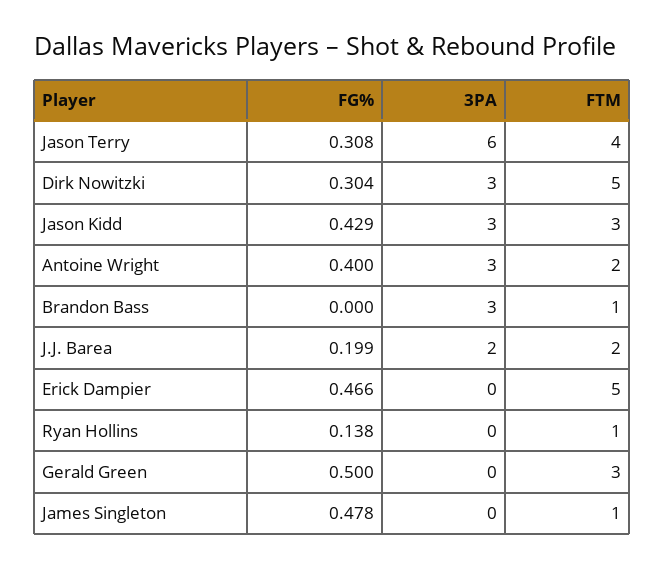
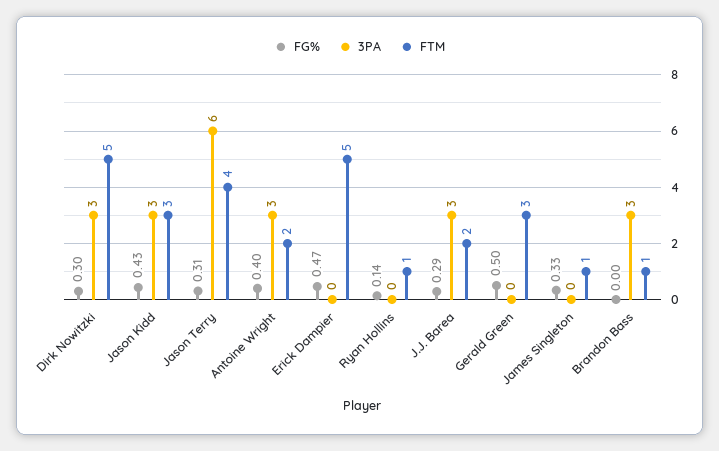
  {
    "FG%": {
      "Jason Terry": 0.308,
      "Dirk Nowitzki": 0.304,
      "Jason Kidd": 0.429,
      "Antoine Wright": 0.4,
      "Brandon Bass": 0,
-     "J.J. Barea": 0.199,
+     "J.J. Barea": 0.29,
      "Erick Dampier": 0.466,
      "Ryan Hollins": 0.138,
      "Gerald Green": 0.5,
-     "James Singleton": 0.478
+     "James Singleton": 0.33
    },
    "3PA": {
      "Jason Terry": 6,
      "Dirk Nowitzki": 3,
      "Jason Kidd": 3,
      "Antoine Wright": 3,
      "Brandon Bass": 3,
-     "J.J. Barea": 2,
+     "J.J. Barea": 3,
      "Erick Dampier": 0,
      "Ryan Hollins": 0,
      "Gerald Green": 0,
      "James Singleton": 0
    },
    "FTM": {
      "Jason Terry": 4,
      "Dirk Nowitzki": 5,
      "Jason Kidd": 3,
      "Antoine Wright": 2,
      "Brandon Bass": 1,
      "J.J. Barea": 2,
      "Erick Dampier": 5,
      "Ryan Hollins": 1,
      "Gerald Green": 3,
      "James Singleton": 1
    }
  }

